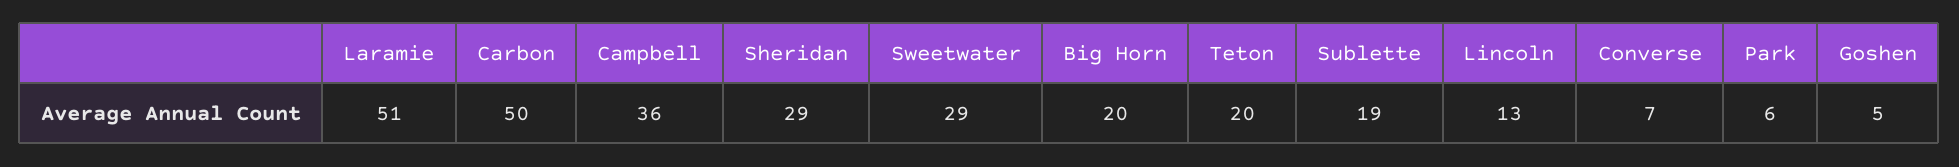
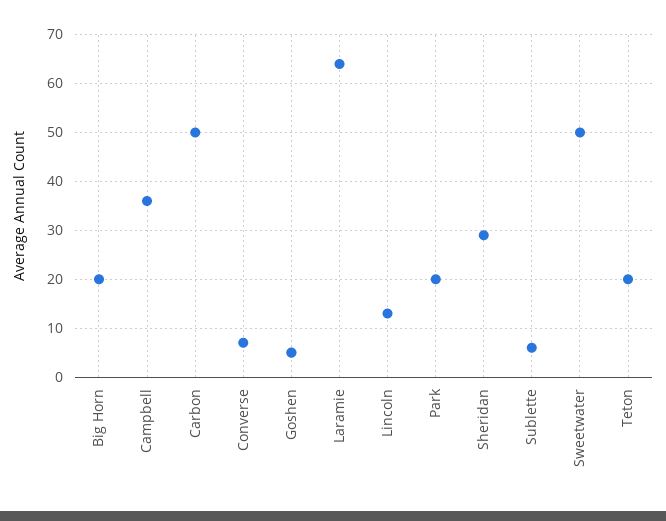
  {
-   "Laramie": 51,
+   "Laramie": 65,
    "Carbon": 50,
    "Campbell": 36,
    "Sheridan": 29,
-   "Sweetwater": 29,
+   "Sweetwater": 50,
    "Big Horn": 20,
    "Teton": 20,
-   "Sublette": 19,
+   "Sublette": 5,
    "Lincoln": 13,
    "Converse": 7,
-   "Park": 6,
+   "Park": 20,
    "Goshen": 5
  }

